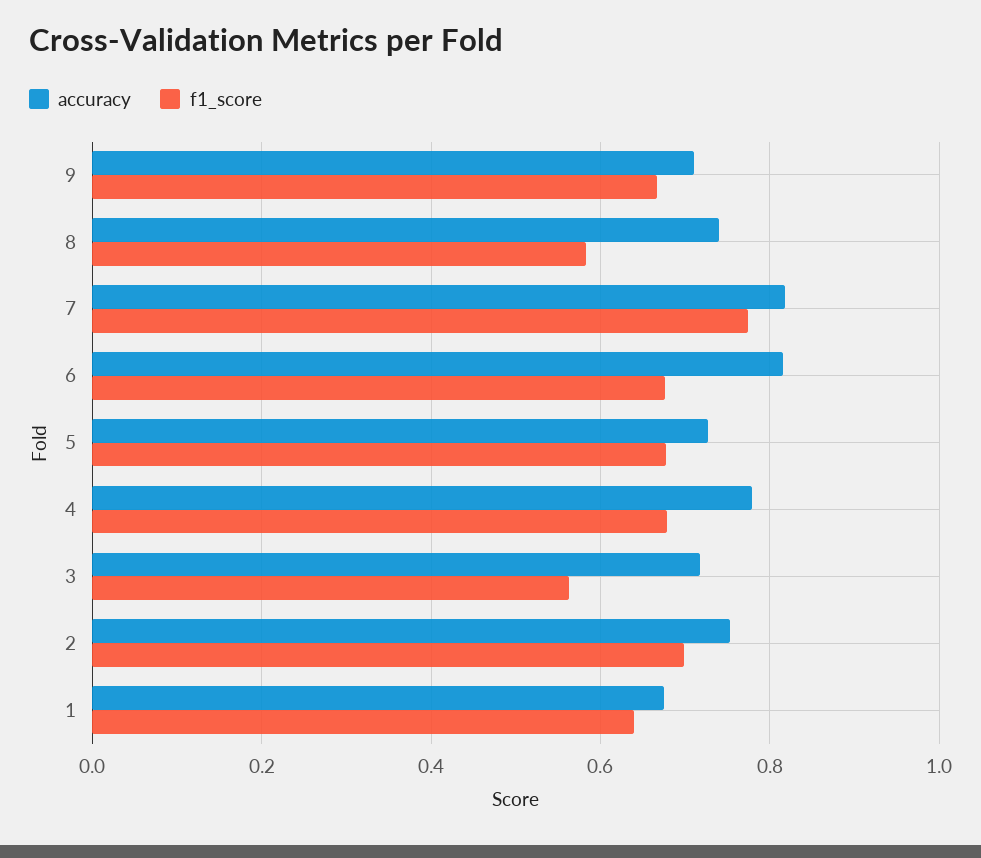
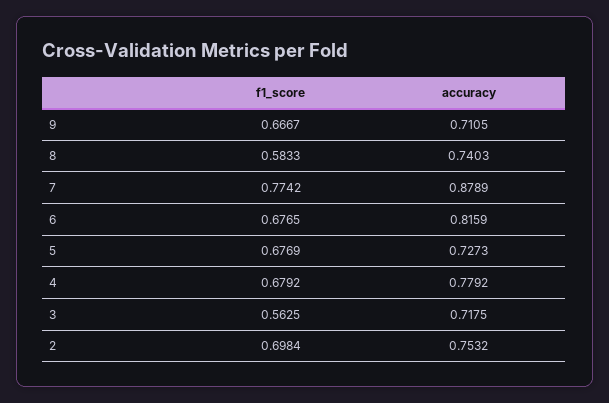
  {
    "accuracy": {
      "9": 0.7105,
      "8": 0.7403,
-     "7": 0.82,
+     "7": 0.8789,
      "6": 0.8159,
      "5": 0.7273,
      "4": 0.7792,
      "3": 0.7175,
-     "2": 0.7532,
+     "2": 0.7532
-     "1": 0.68
    },
    "f1_score": {
      "9": 0.6667,
      "8": 0.5833,
      "7": 0.7742,
      "6": 0.6765,
      "5": 0.6769,
      "4": 0.6792,
      "3": 0.5625,
-     "2": 0.6984,
+     "2": 0.6984
-     "1": 0.64
    }
  }

